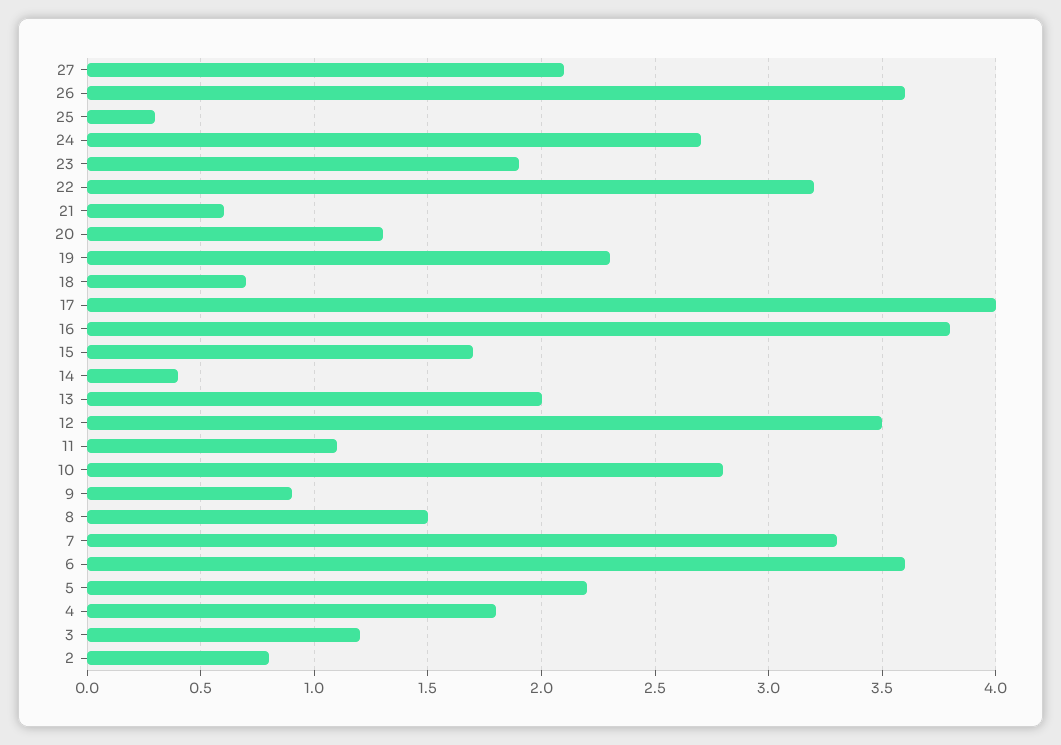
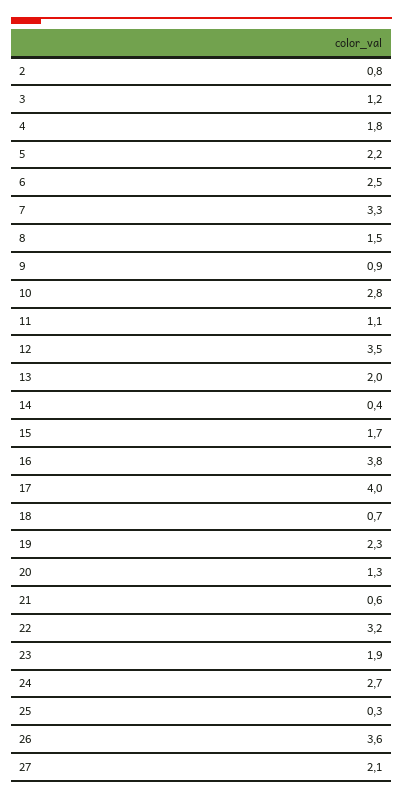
  {
    "27": 2.1,
    "26": 3.6,
    "25": 0.3,
    "24": 2.7,
    "23": 1.9,
    "22": 3.2,
    "21": 0.6,
    "20": 1.3,
    "19": 2.3,
    "18": 0.7,
    "17": 4,
    "16": 3.8,
    "15": 1.7,
    "14": 0.4,
    "13": 2,
    "12": 3.5,
    "11": 1.1,
    "10": 2.8,
    "9": 0.9,
    "8": 1.5,
    "7": 3.3,
-   "6": 3.6,
+   "6": 2.5,
    "5": 2.2,
    "4": 1.8,
    "3": 1.2,
    "2": 0.8
  }

